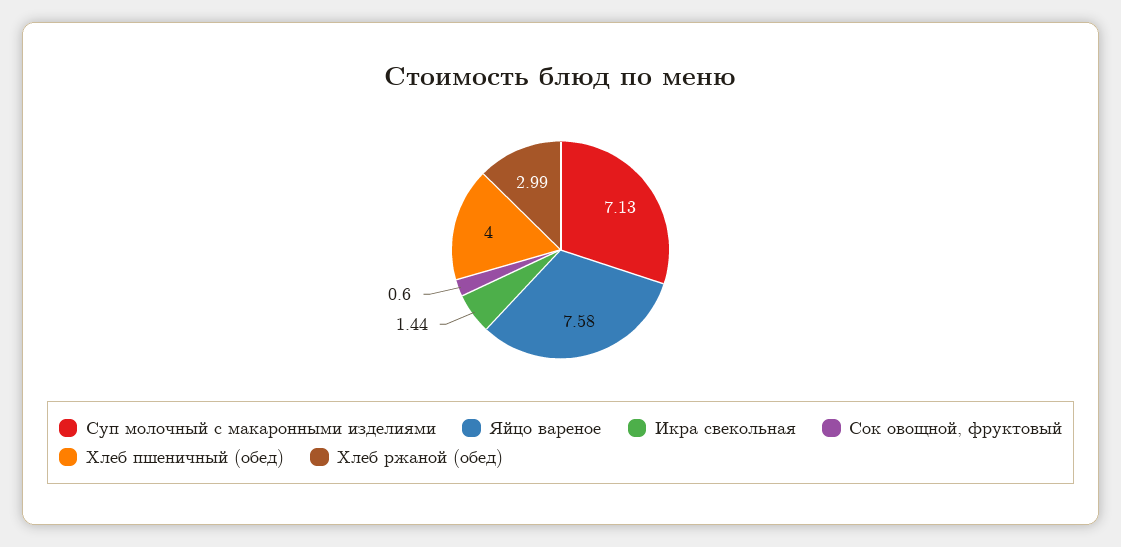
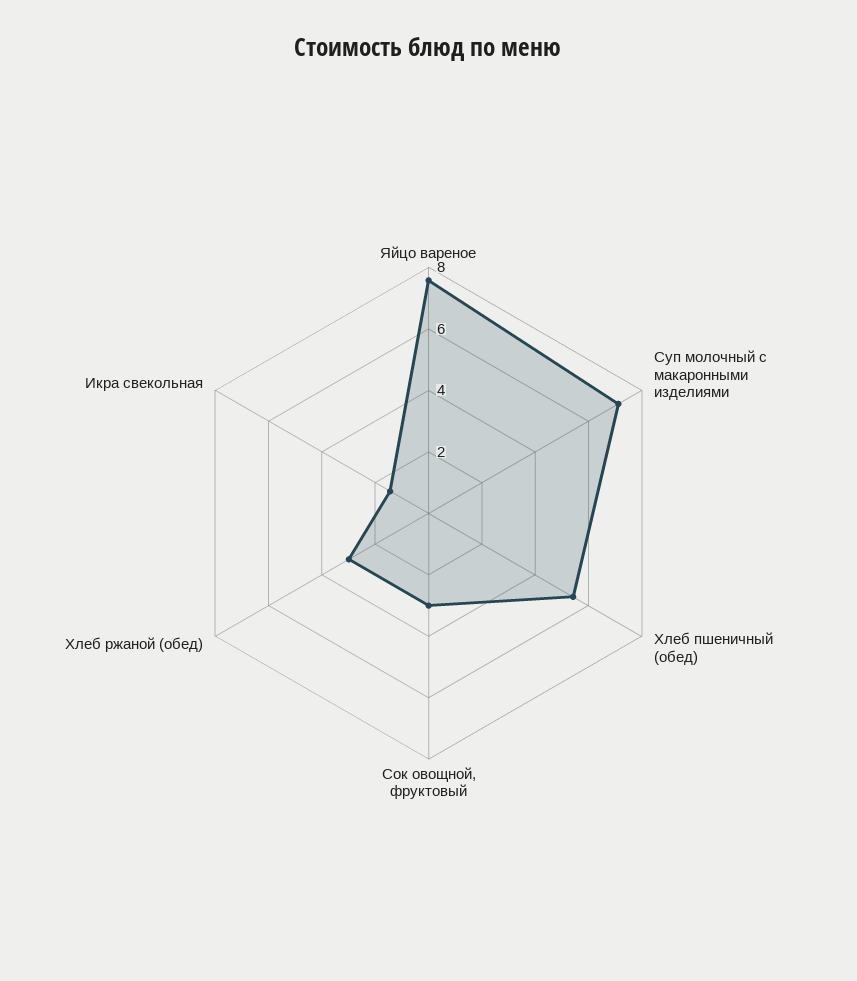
  {
    "Суп молочный с макаронными изделиями": 7.13,
    "Яйцо вареное": 7.58,
    "Икра свекольная": 1.44,
-   "Сок овощной, фруктовый": 0.6,
+   "Сок овощной, фруктовый": 3,
-   "Хлеб пшеничный (обед)": 4,
+   "Хлеб пшеничный (обед)": 5.5,
    "Хлеб ржаной (обед)": 2.99
  }

